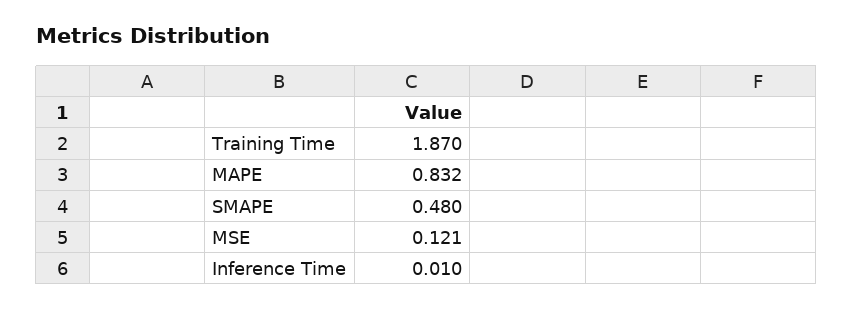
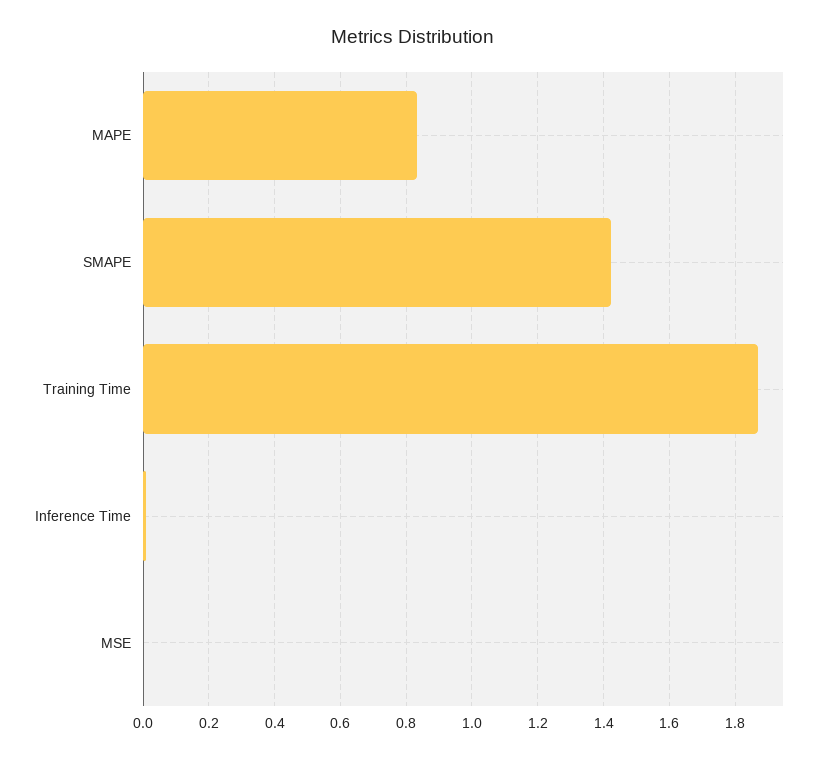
  {
    "Training Time": 1.87,
    "MAPE": 0.832,
-   "SMAPE": 0.48,
+   "SMAPE": 1.42,
-   "MSE": 0.121,
+   "MSE": 0,
    "Inference Time": 0.01
  }

